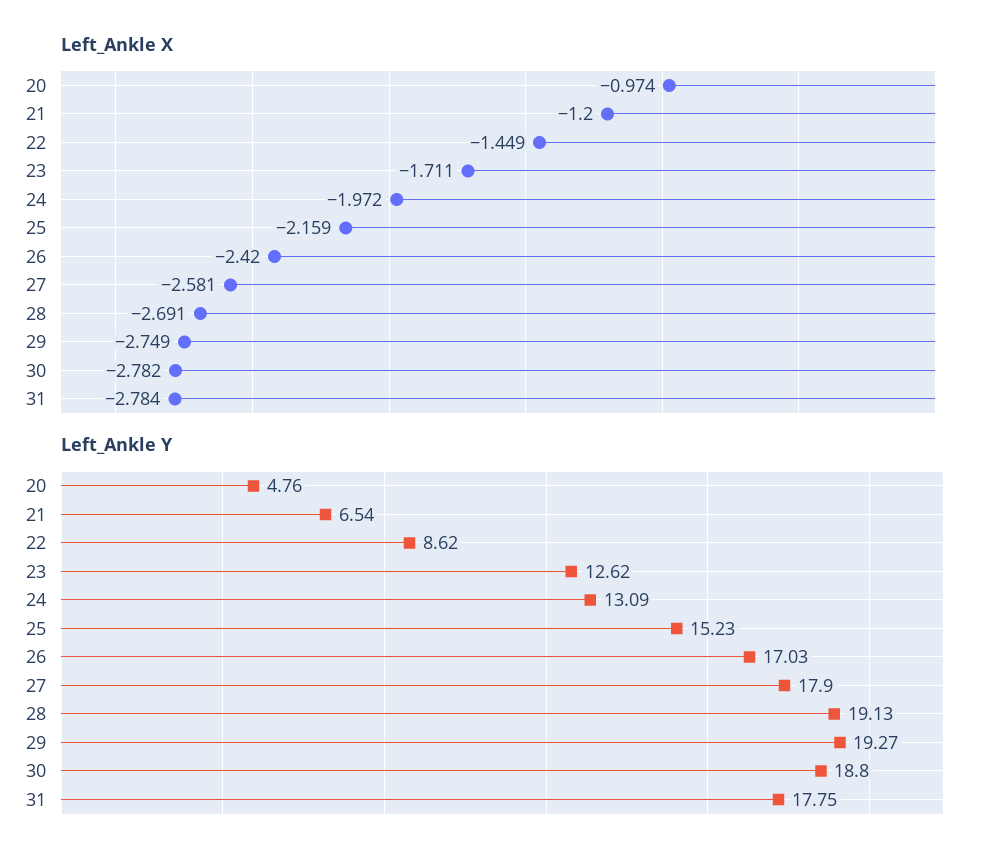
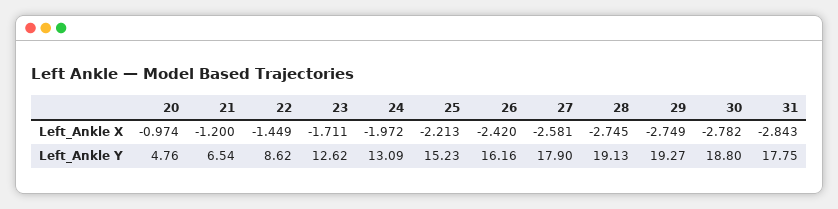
  {
    "Left_Ankle X": {
      "20": -0.974,
      "21": -1.2,
      "22": -1.449,
      "23": -1.711,
      "24": -1.972,
-     "25": -2.159,
+     "25": -2.213,
      "26": -2.42,
      "27": -2.581,
-     "28": -2.691,
+     "28": -2.745,
      "29": -2.749,
      "30": -2.782,
-     "31": -2.784
+     "31": -2.843
    },
    "Left_Ankle Y": {
      "20": 4.76,
      "21": 6.54,
      "22": 8.62,
      "23": 12.62,
      "24": 13.09,
      "25": 15.23,
-     "26": 17.03,
+     "26": 16.16,
      "27": 17.9,
      "28": 19.13,
      "29": 19.27,
      "30": 18.8,
      "31": 17.75
    }
  }

